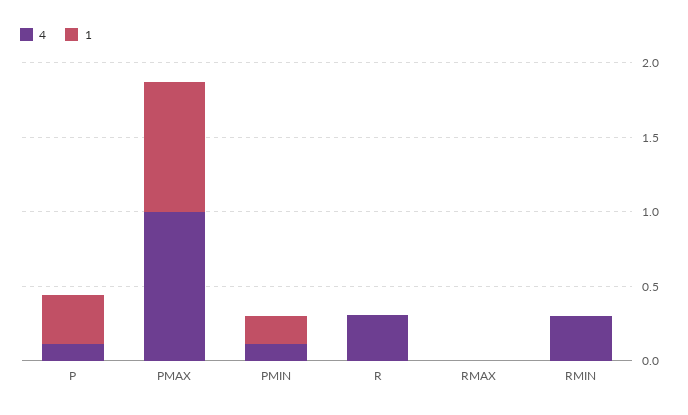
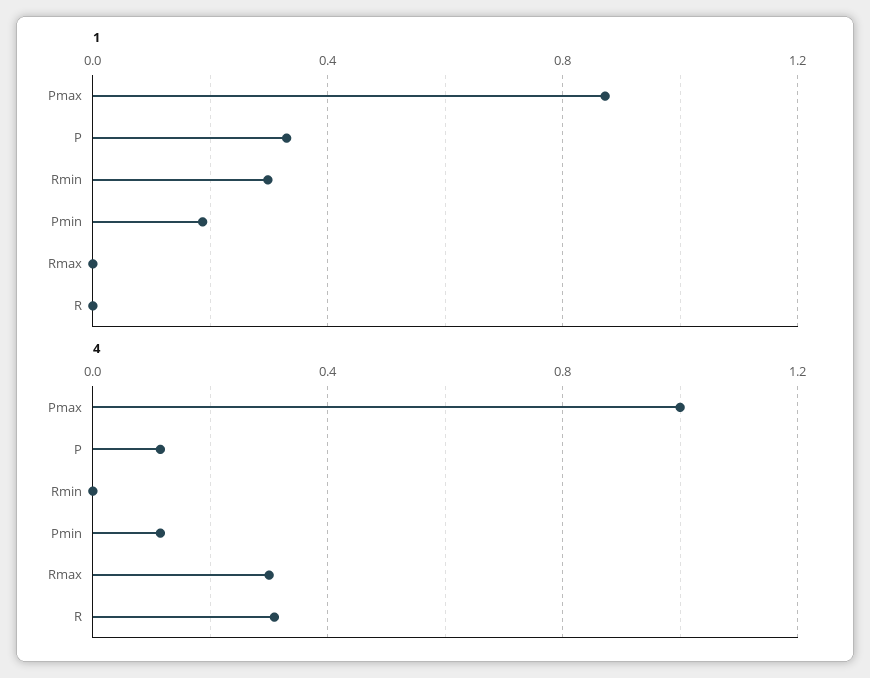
  {
    "4": {
      "P": 0.1,
      "PMAX": 1,
      "PMIN": 0.1,
      "R": 0.3,
-     "RMAX": 0,
+     "RMAX": 0.3,
-     "RMIN": 0.3
+     "RMIN": 0
    },
    "1": {
      "P": 0.35,
      "PMAX": 0.85,
      "PMIN": 0.2,
      "R": 0,
      "RMAX": 0,
-     "RMIN": 0
+     "RMIN": 0.3
    }
  }

